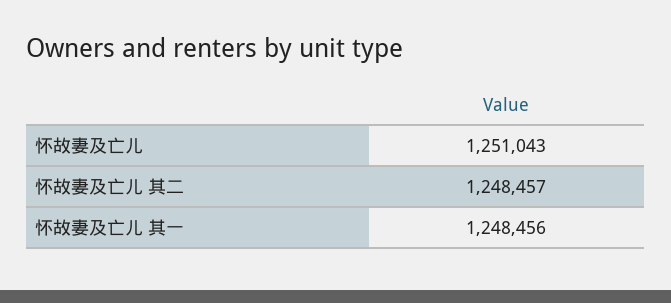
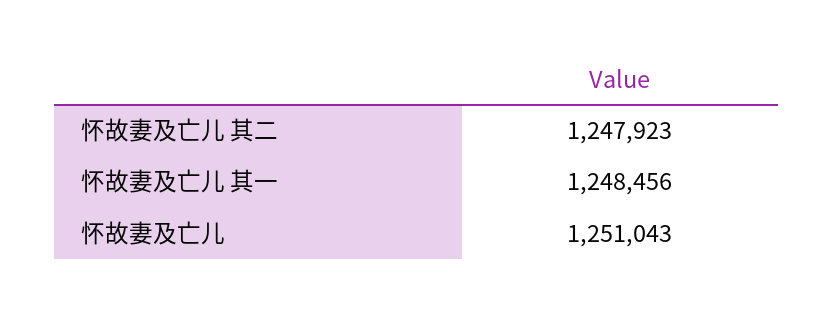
  {
    "怀故妻及亡儿": 1251043,
-   "怀故妻及亡儿 其二": 1248457,
+   "怀故妻及亡儿 其二": 1247923,
    "怀故妻及亡儿 其一": 1248456
  }

